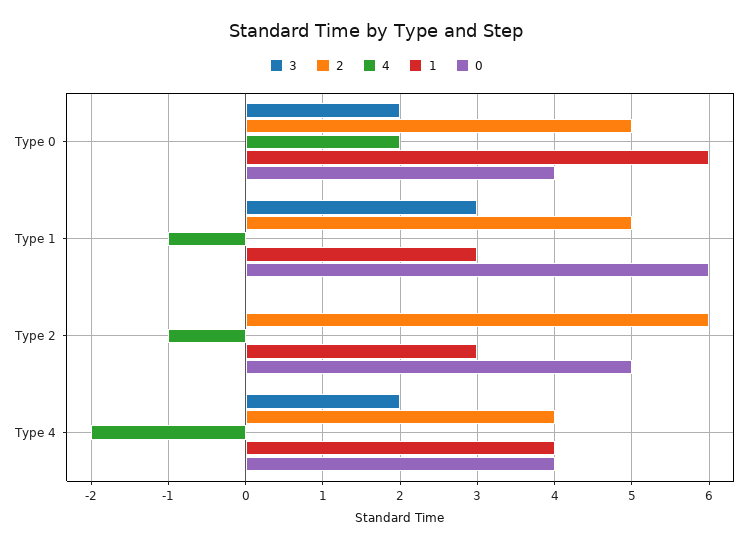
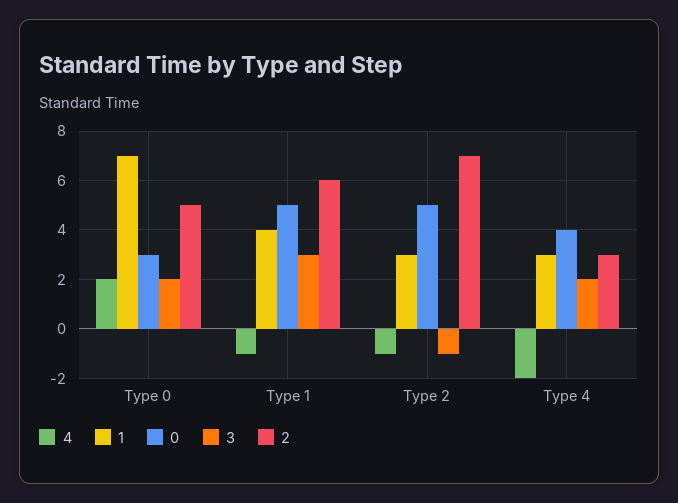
  {
    "3": {
      "Type 0": 2,
      "Type 1": 3,
-     "Type 2": 0,
+     "Type 2": -1,
      "Type 4": 2
    },
    "2": {
      "Type 0": 5,
-     "Type 1": 5,
+     "Type 1": 6,
-     "Type 2": 6,
+     "Type 2": 7,
-     "Type 4": 4
+     "Type 4": 3
    },
    "4": {
      "Type 0": 2,
      "Type 1": -1,
      "Type 2": -1,
      "Type 4": -2
    },
    "1": {
-     "Type 0": 6,
+     "Type 0": 7,
-     "Type 1": 3,
+     "Type 1": 4,
      "Type 2": 3,
-     "Type 4": 4
+     "Type 4": 3
    },
    "0": {
-     "Type 0": 4,
+     "Type 0": 3,
-     "Type 1": 6,
+     "Type 1": 5,
      "Type 2": 5,
      "Type 4": 4
    }
  }

